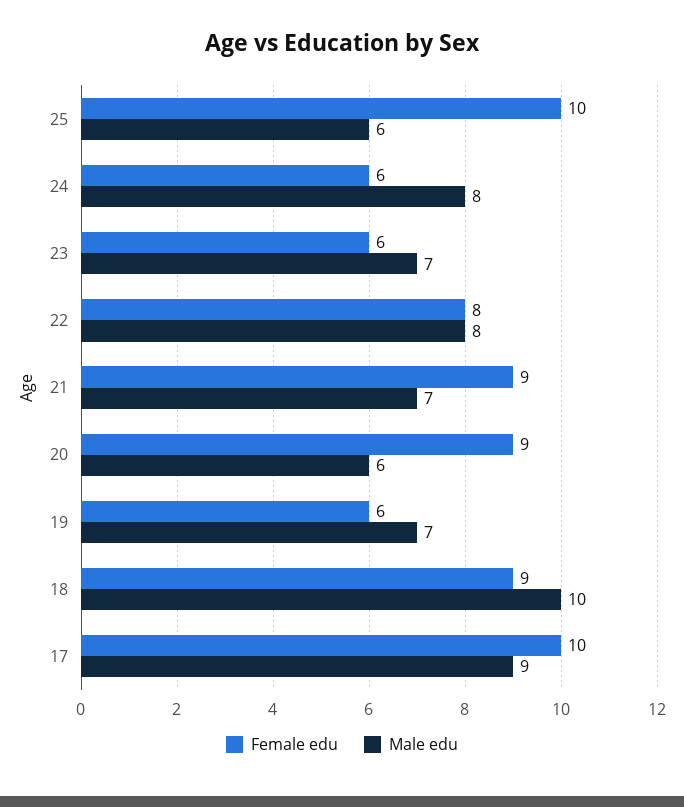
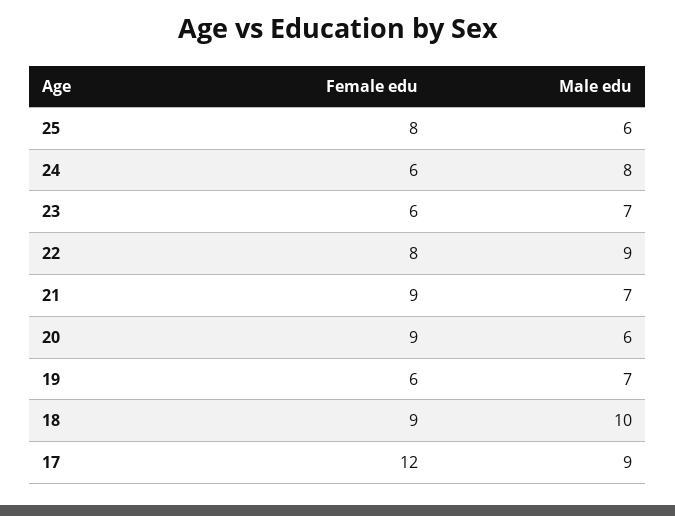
  {
    "Female edu": {
-     "25": 10,
+     "25": 8,
      "24": 6,
      "23": 6,
      "22": 8,
      "21": 9,
      "20": 9,
      "19": 6,
      "18": 9,
-     "17": 10
+     "17": 12
    },
    "Male edu": {
      "25": 6,
      "24": 8,
      "23": 7,
-     "22": 8,
+     "22": 9,
      "21": 7,
      "20": 6,
      "19": 7,
      "18": 10,
      "17": 9
    }
  }

